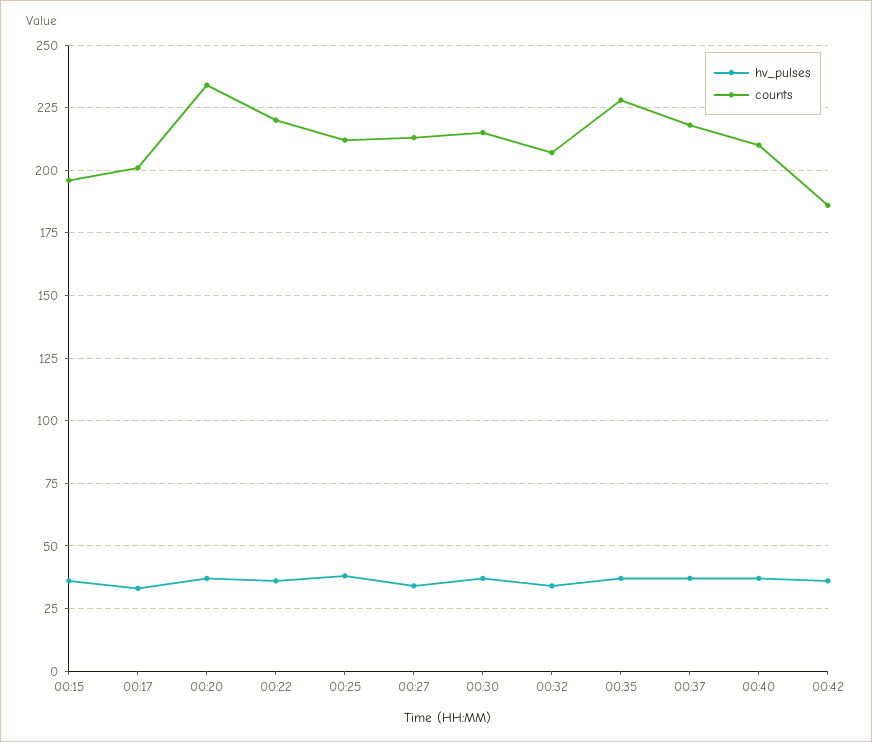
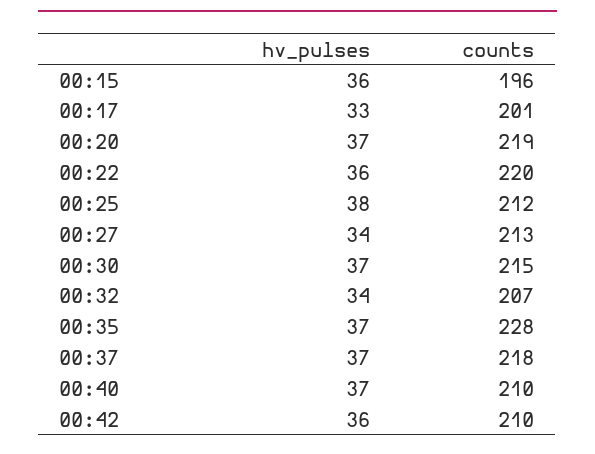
  {
    "hv_pulses": {
      "00:15": 36,
      "00:17": 33,
      "00:20": 37,
      "00:22": 36,
      "00:25": 38,
      "00:27": 34,
      "00:30": 37,
      "00:32": 34,
      "00:35": 37,
      "00:37": 37,
      "00:40": 37,
      "00:42": 36
    },
    "counts": {
      "00:15": 196,
      "00:17": 201,
-     "00:20": 235,
+     "00:20": 219,
      "00:22": 220,
      "00:25": 212,
      "00:27": 213,
      "00:30": 215,
      "00:32": 207,
      "00:35": 228,
      "00:37": 218,
      "00:40": 210,
-     "00:42": 185
+     "00:42": 210
    }
  }

